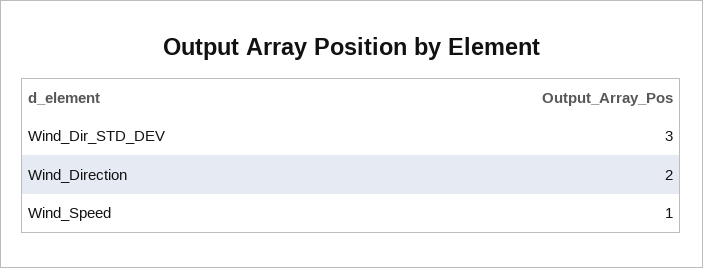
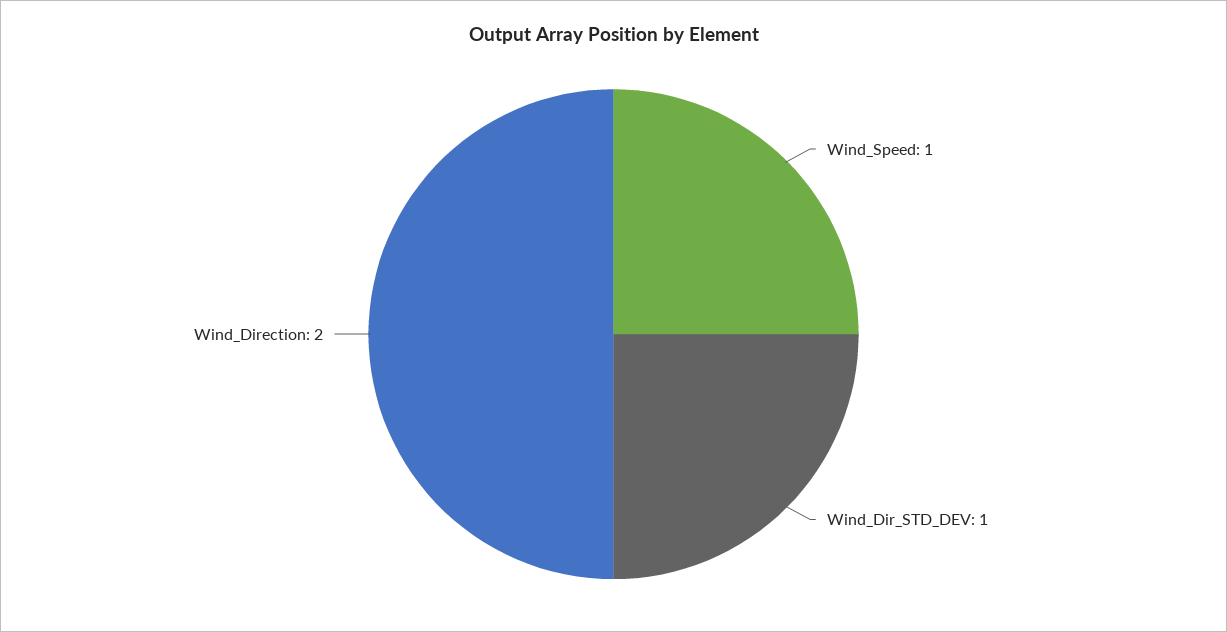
  {
-   "Wind_Dir_STD_DEV": 3,
+   "Wind_Dir_STD_DEV": 1,
    "Wind_Direction": 2,
    "Wind_Speed": 1
  }

